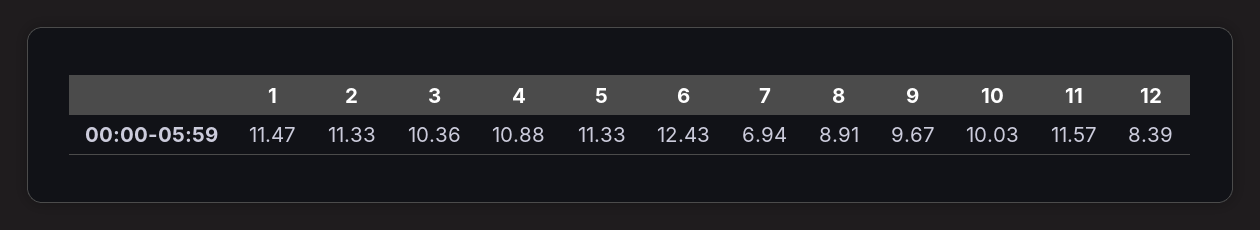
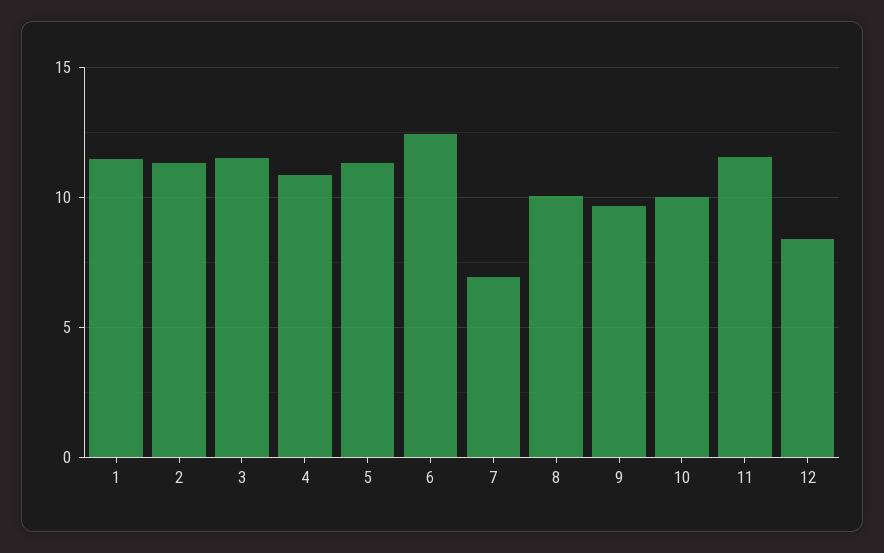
  {
    "1": 11.47,
    "2": 11.33,
-   "3": 10.36,
+   "3": 11.5,
    "4": 10.88,
    "5": 11.33,
    "6": 12.43,
    "7": 6.94,
-   "8": 8.91,
+   "8": 10,
    "9": 9.67,
    "10": 10.03,
    "11": 11.57,
    "12": 8.39
  }

